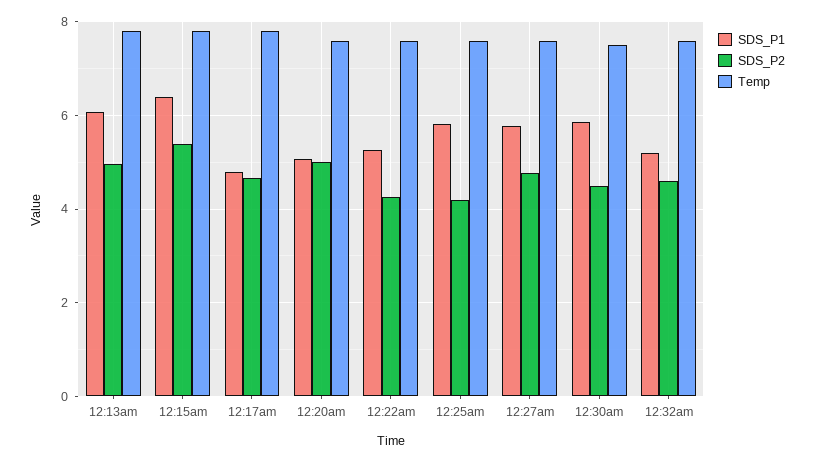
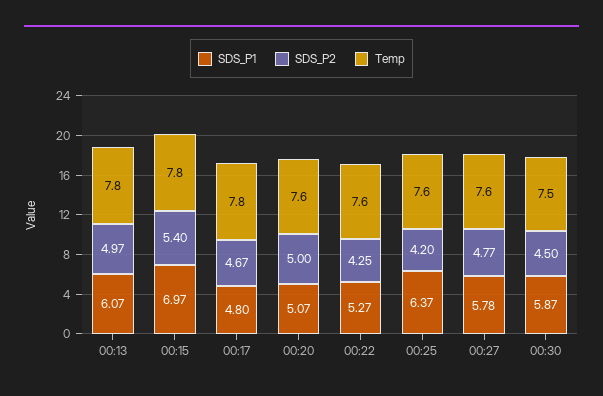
  {
    "SDS_P1": {
      "12:13am": 6.07,
-     "12:15am": 6.4,
+     "12:15am": 6.97,
      "12:17am": 4.8,
      "12:20am": 5.07,
      "12:22am": 5.27,
-     "12:25am": 5.8,
+     "12:25am": 6.37,
      "12:27am": 5.78,
-     "12:30am": 5.87,
+     "12:30am": 5.87
-     "12:32am": 5.2
    },
    "SDS_P2": {
      "12:13am": 4.97,
      "12:15am": 5.4,
      "12:17am": 4.67,
      "12:20am": 5,
      "12:22am": 4.25,
      "12:25am": 4.2,
      "12:27am": 4.77,
-     "12:30am": 4.5,
+     "12:30am": 4.5
-     "12:32am": 4.6
    },
    "Temp": {
      "12:13am": 7.8,
      "12:15am": 7.8,
      "12:17am": 7.8,
      "12:20am": 7.6,
      "12:22am": 7.6,
      "12:25am": 7.6,
      "12:27am": 7.6,
-     "12:30am": 7.5,
+     "12:30am": 7.5
-     "12:32am": 7.6
    }
  }

